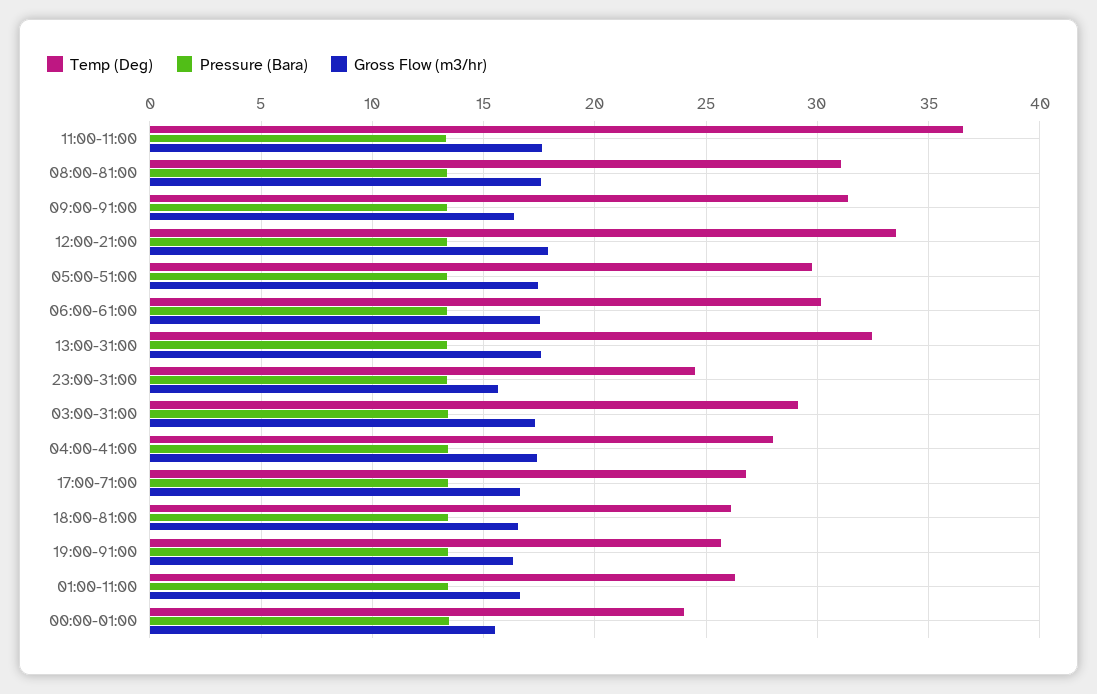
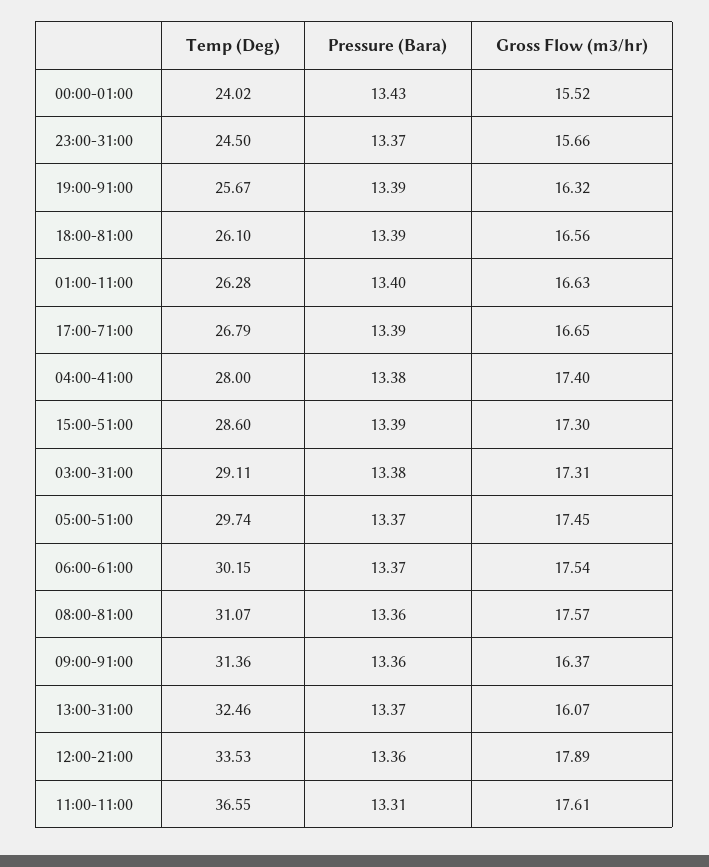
  {
    "Temp (Deg)": {
      "11:00-11:00": 36.55,
      "08:00-81:00": 31.07,
      "09:00-91:00": 31.36,
      "12:00-21:00": 33.53,
      "05:00-51:00": 29.74,
      "06:00-61:00": 30.15,
      "13:00-31:00": 32.46,
      "23:00-31:00": 24.5,
      "03:00-31:00": 29.11,
      "04:00-41:00": 28,
      "17:00-71:00": 26.79,
      "18:00-81:00": 26.1,
      "19:00-91:00": 25.67,
      "01:00-11:00": 26.28,
-     "00:00-01:00": 24.02
+     "00:00-01:00": 24.02,
+     "15:00-51:00": 28.6
    },
    "Pressure (Bara)": {
      "11:00-11:00": 13.31,
      "08:00-81:00": 13.36,
      "09:00-91:00": 13.36,
      "12:00-21:00": 13.36,
      "05:00-51:00": 13.37,
      "06:00-61:00": 13.37,
      "13:00-31:00": 13.37,
      "23:00-31:00": 13.37,
      "03:00-31:00": 13.38,
      "04:00-41:00": 13.38,
      "17:00-71:00": 13.39,
      "18:00-81:00": 13.39,
      "19:00-91:00": 13.39,
      "01:00-11:00": 13.4,
-     "00:00-01:00": 13.43
+     "00:00-01:00": 13.43,
+     "15:00-51:00": 13.39
    },
    "Gross Flow (m3/hr)": {
      "11:00-11:00": 17.61,
      "08:00-81:00": 17.57,
      "09:00-91:00": 16.37,
      "12:00-21:00": 17.89,
      "05:00-51:00": 17.45,
      "06:00-61:00": 17.54,
-     "13:00-31:00": 17.5,
+     "13:00-31:00": 16.07,
      "23:00-31:00": 15.66,
      "03:00-31:00": 17.31,
      "04:00-41:00": 17.4,
      "17:00-71:00": 16.65,
      "18:00-81:00": 16.56,
      "19:00-91:00": 16.32,
      "01:00-11:00": 16.63,
-     "00:00-01:00": 15.52
+     "00:00-01:00": 15.52,
+     "15:00-51:00": 17.3
    }
  }

